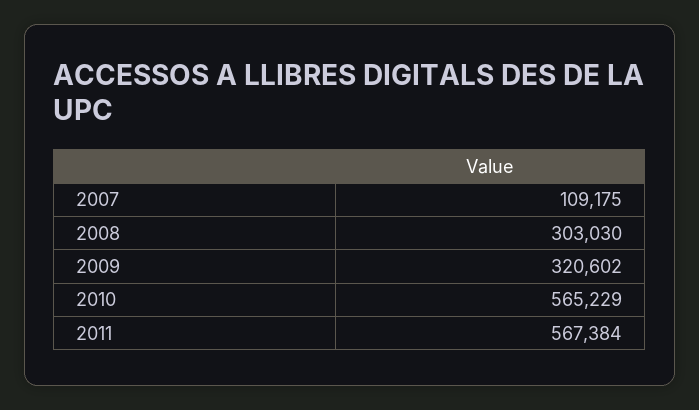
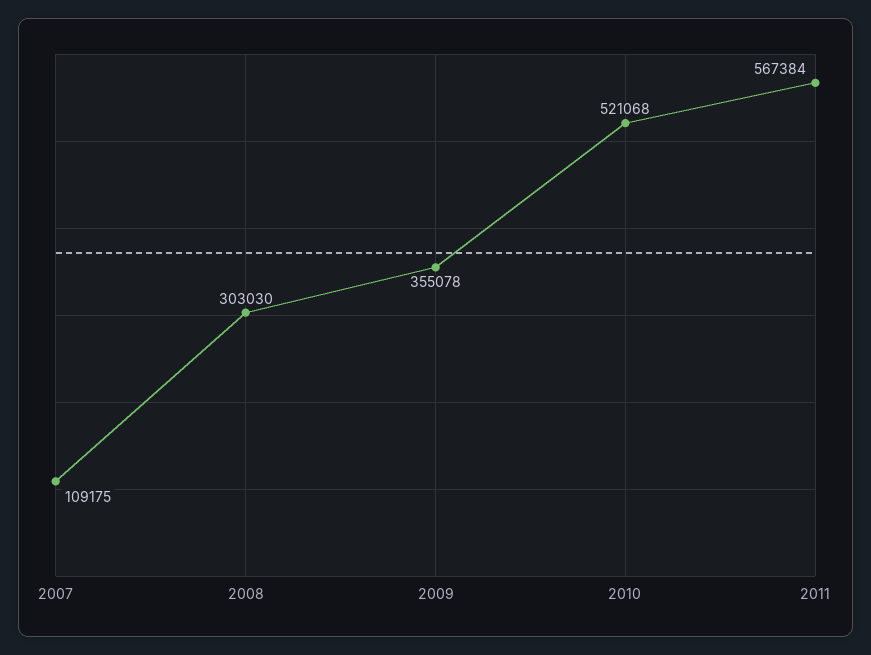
  {
    "2007": 109175,
    "2008": 303030,
-   "2009": 320602,
+   "2009": 355078,
-   "2010": 565229,
+   "2010": 521068,
    "2011": 567384
  }

